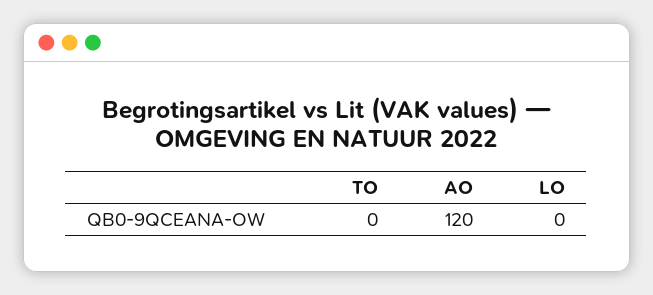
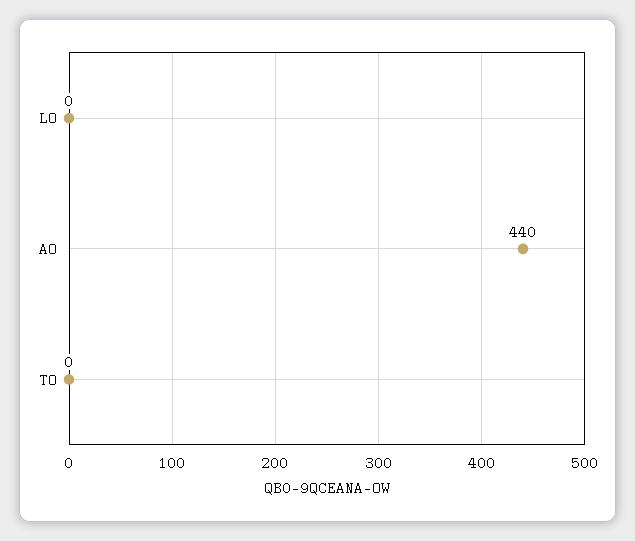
  {
    "TO": 0,
-   "AO": 120,
+   "AO": 440,
    "LO": 0
  }

